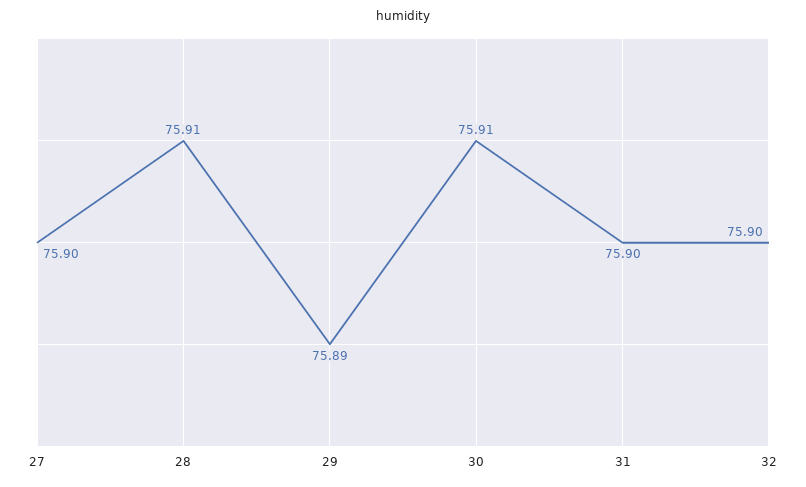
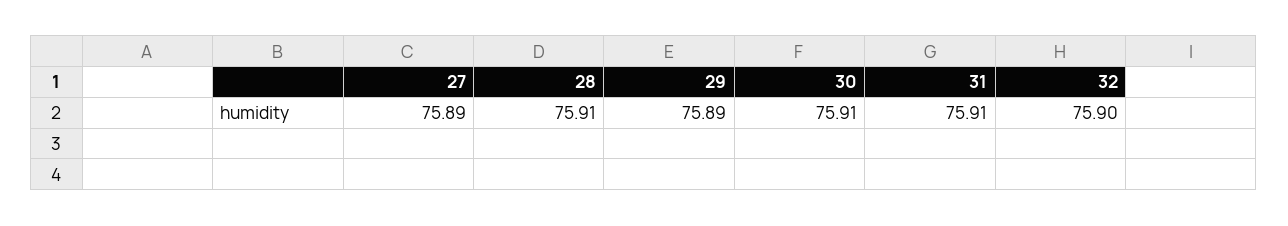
  {
-   "27": 75.9,
+   "27": 75.89,
    "28": 75.91,
    "29": 75.89,
    "30": 75.91,
-   "31": 75.9,
+   "31": 75.91,
    "32": 75.9
  }

